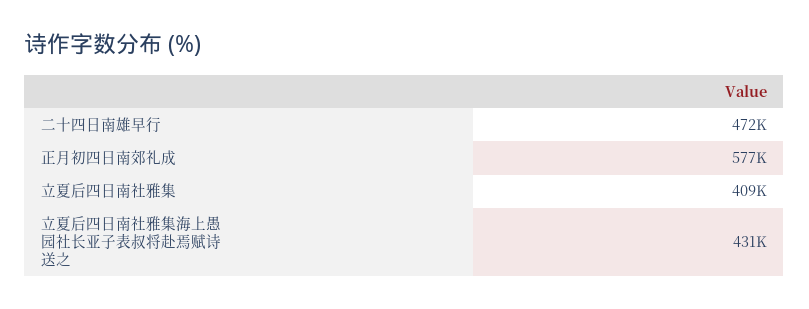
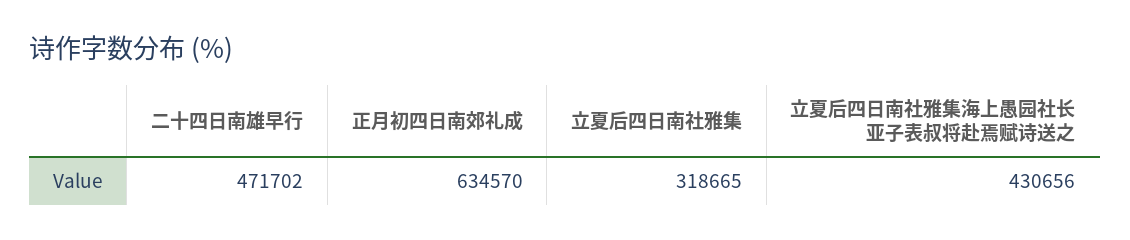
  {
    "二十四日南雄早行": 471702,
-   "正月初四日南郊礼成": 577000,
+   "正月初四日南郊礼成": 634570,
-   "立夏后四日南社雅集": 409000,
+   "立夏后四日南社雅集": 318665,
    "立夏后四日南社雅集海上愚园社长亚子表叔将赴焉赋诗送之": 430656
  }

